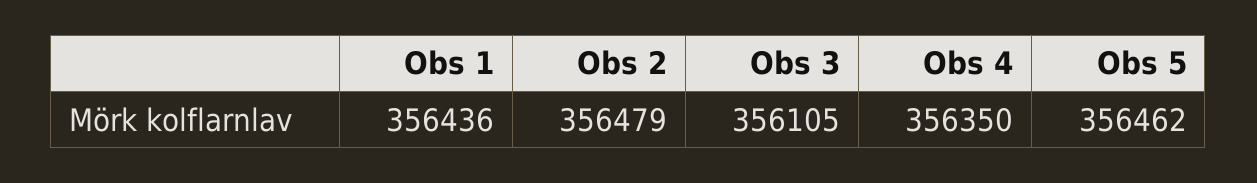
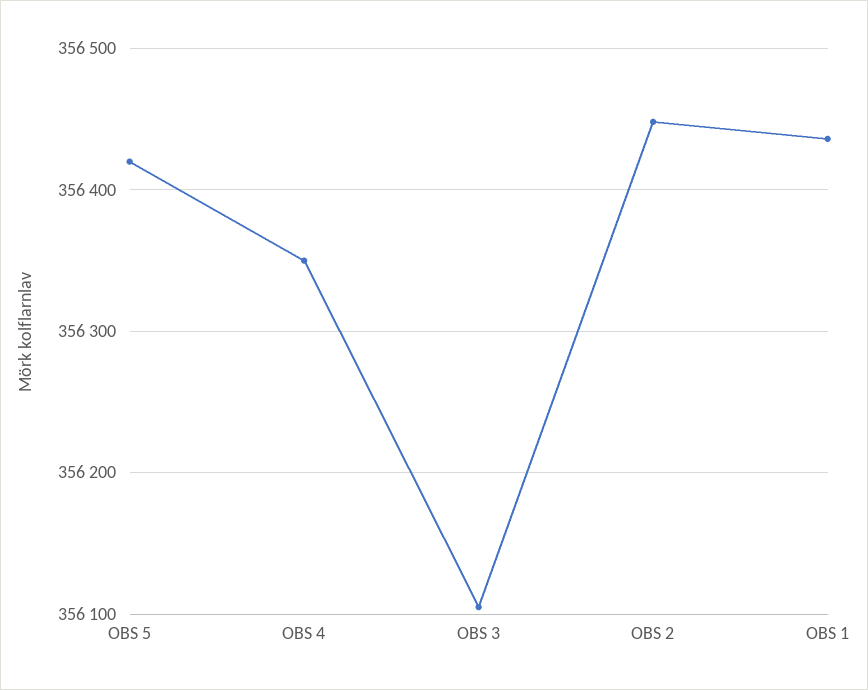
  {
    "Obs 1": 356436,
-   "Obs 2": 356479,
+   "Obs 2": 356450,
    "Obs 3": 356105,
    "Obs 4": 356350,
-   "Obs 5": 356462
+   "Obs 5": 356420
  }

